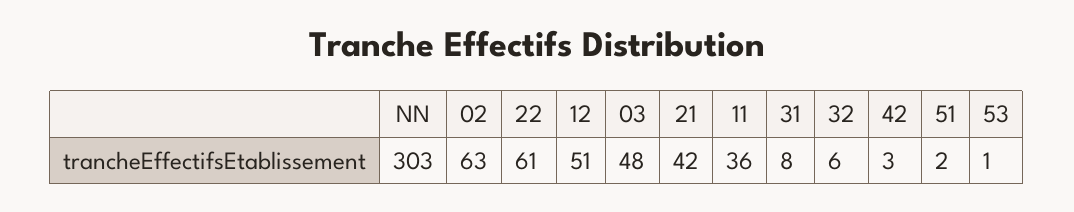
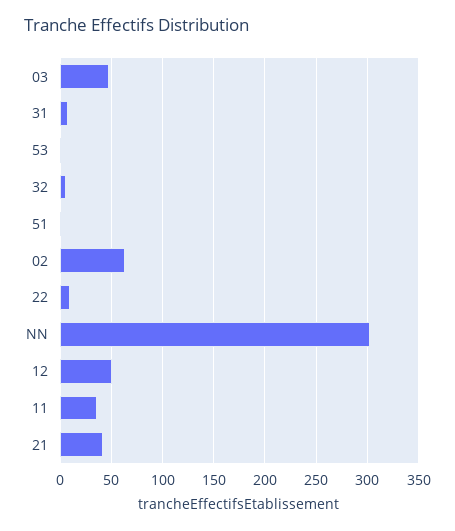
  {
    "NN": 303,
    "02": 63,
-   "22": 61,
+   "22": 10,
    "12": 51,
    "03": 48,
    "21": 42,
    "11": 36,
    "31": 8,
    "32": 6,
-   "42": 3,
    "51": 2,
    "53": 1
  }

